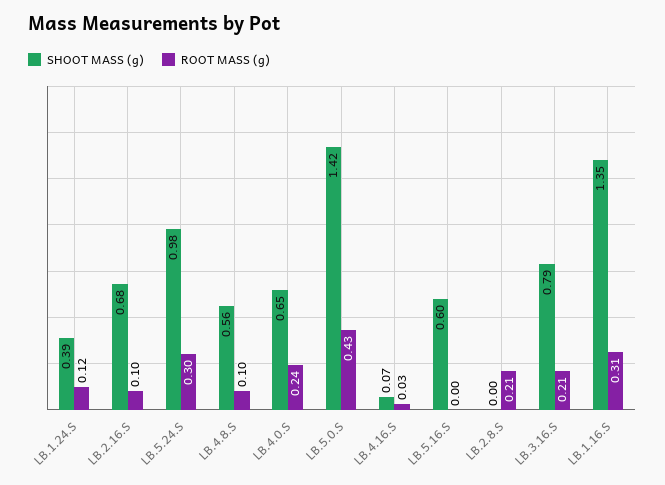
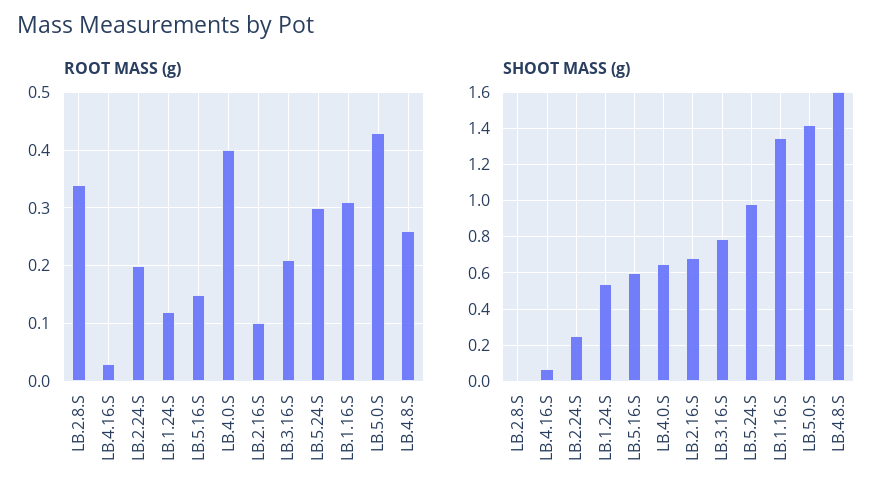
  {
    "SHOOT MASS (g)": {
-     "LB.1.24.S": 0.39,
+     "LB.1.24.S": 0.55,
      "LB.2.16.S": 0.68,
      "LB.5.24.S": 0.98,
-     "LB.4.8.S": 0.56,
+     "LB.4.8.S": 1.6,
      "LB.4.0.S": 0.65,
      "LB.5.0.S": 1.42,
      "LB.4.16.S": 0.07,
      "LB.5.16.S": 0.6,
      "LB.2.8.S": 0,
      "LB.3.16.S": 0.79,
-     "LB.1.16.S": 1.35
+     "LB.1.16.S": 1.35,
+     "LB.2.24.S": 0.25
    },
    "ROOT MASS (g)": {
      "LB.1.24.S": 0.12,
      "LB.2.16.S": 0.1,
      "LB.5.24.S": 0.3,
-     "LB.4.8.S": 0.1,
+     "LB.4.8.S": 0.25,
-     "LB.4.0.S": 0.24,
+     "LB.4.0.S": 0.4,
      "LB.5.0.S": 0.43,
      "LB.4.16.S": 0.03,
-     "LB.5.16.S": 0,
+     "LB.5.16.S": 0.15,
-     "LB.2.8.S": 0.21,
+     "LB.2.8.S": 0.35,
      "LB.3.16.S": 0.21,
-     "LB.1.16.S": 0.31
+     "LB.1.16.S": 0.31,
+     "LB.2.24.S": 0.2
    }
  }

